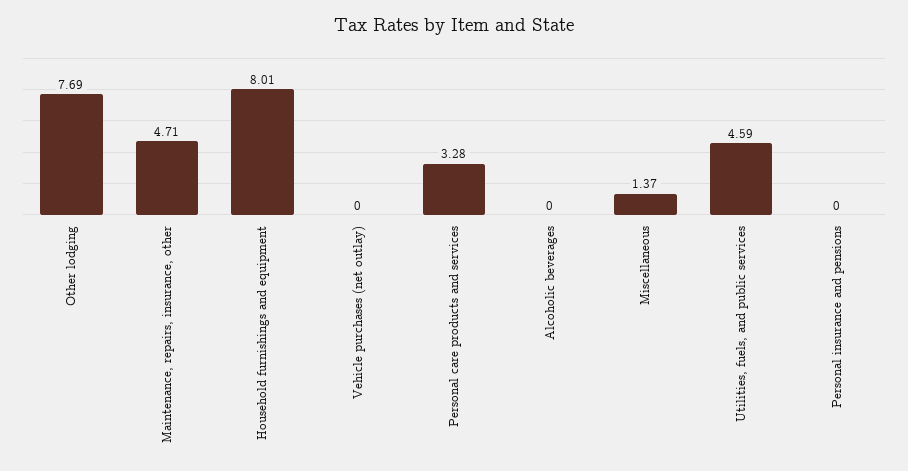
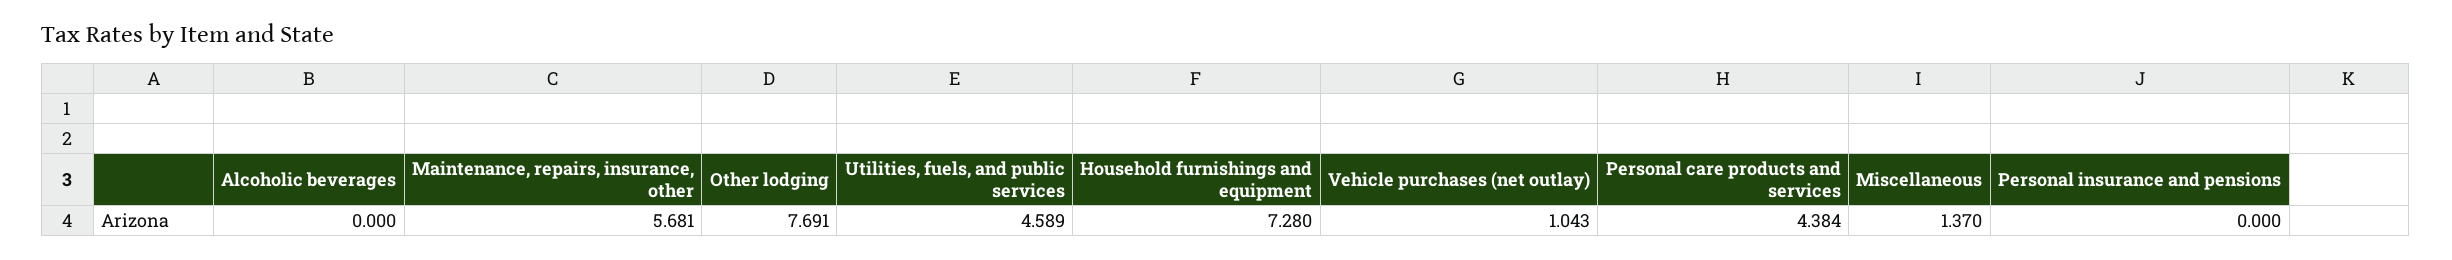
  {
    "Other lodging": 7.691,
-   "Maintenance, repairs, insurance, other": 4.71,
+   "Maintenance, repairs, insurance, other": 5.681,
-   "Household furnishings and equipment": 8.01,
+   "Household furnishings and equipment": 7.28,
-   "Vehicle purchases (net outlay)": 0,
+   "Vehicle purchases (net outlay)": 1.043,
-   "Personal care products and services": 3.28,
+   "Personal care products and services": 4.384,
    "Alcoholic beverages": 0,
    "Miscellaneous": 1.37,
    "Utilities, fuels, and public services": 4.589,
    "Personal insurance and pensions": 0
  }

